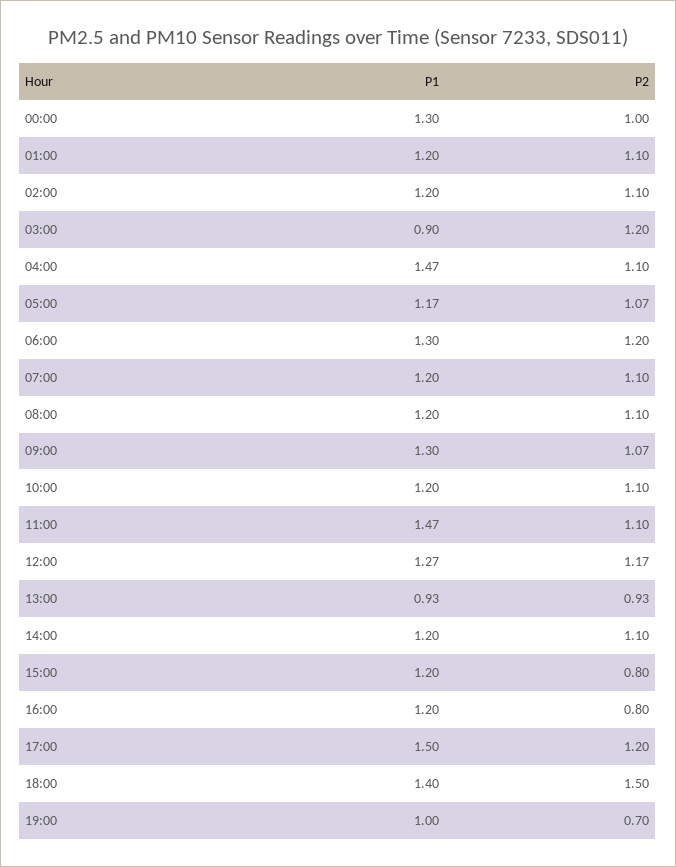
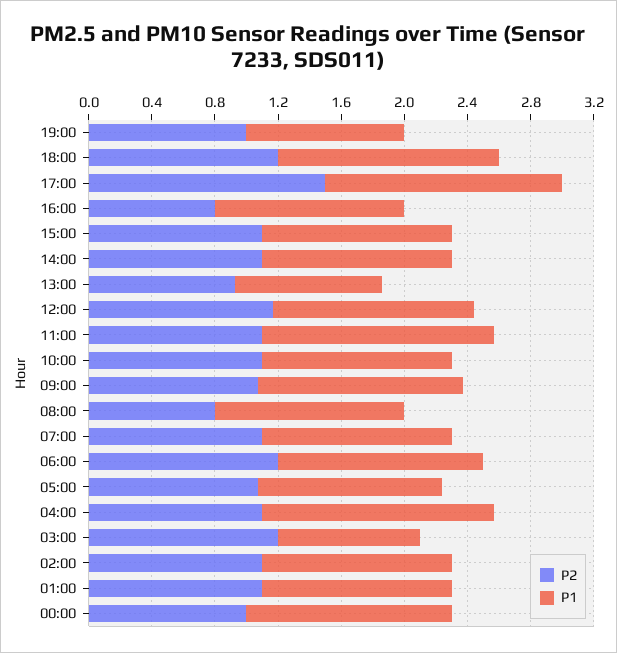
  {
    "P1": {
      "00:00": 1.3,
      "01:00": 1.2,
      "02:00": 1.2,
      "03:00": 0.9,
      "04:00": 1.47,
      "05:00": 1.17,
      "06:00": 1.3,
      "07:00": 1.2,
      "08:00": 1.2,
      "09:00": 1.3,
      "10:00": 1.2,
      "11:00": 1.47,
      "12:00": 1.27,
      "13:00": 0.93,
      "14:00": 1.2,
      "15:00": 1.2,
      "16:00": 1.2,
      "17:00": 1.5,
      "18:00": 1.4,
      "19:00": 1
    },
    "P2": {
      "00:00": 1,
      "01:00": 1.1,
      "02:00": 1.1,
      "03:00": 1.2,
      "04:00": 1.1,
      "05:00": 1.07,
      "06:00": 1.2,
      "07:00": 1.1,
-     "08:00": 1.1,
+     "08:00": 0.8,
      "09:00": 1.07,
      "10:00": 1.1,
      "11:00": 1.1,
      "12:00": 1.17,
      "13:00": 0.93,
      "14:00": 1.1,
-     "15:00": 0.8,
+     "15:00": 1.1,
      "16:00": 0.8,
-     "17:00": 1.2,
+     "17:00": 1.5,
-     "18:00": 1.5,
+     "18:00": 1.2,
-     "19:00": 0.7
+     "19:00": 1
    }
  }

